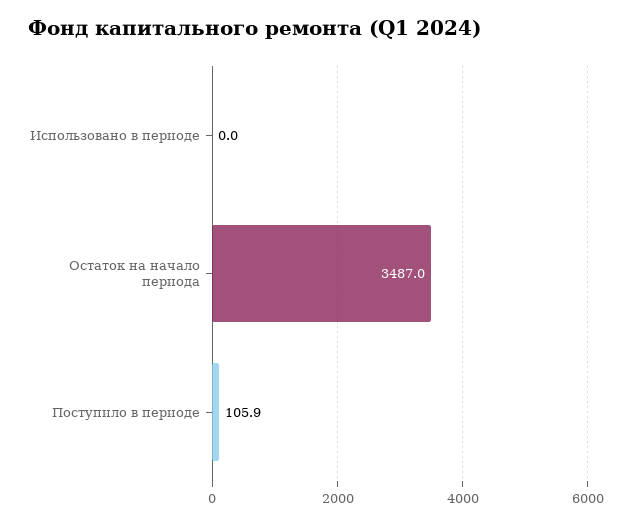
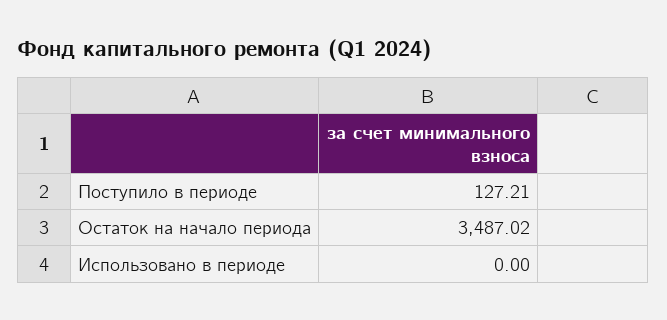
  {
    "Использовано в периоде": 0,
    "Остаток на начало периода": 3487.02,
-   "Поступило в периоде": 105.9
+   "Поступило в периоде": 127.21
  }

